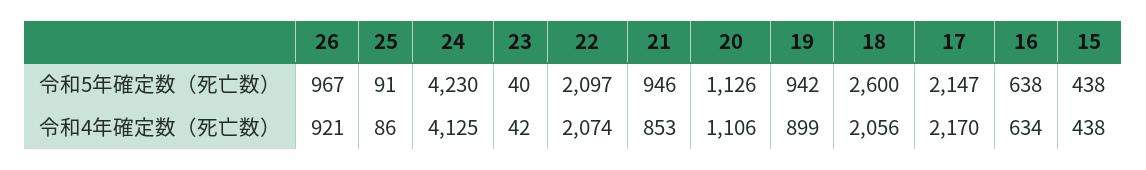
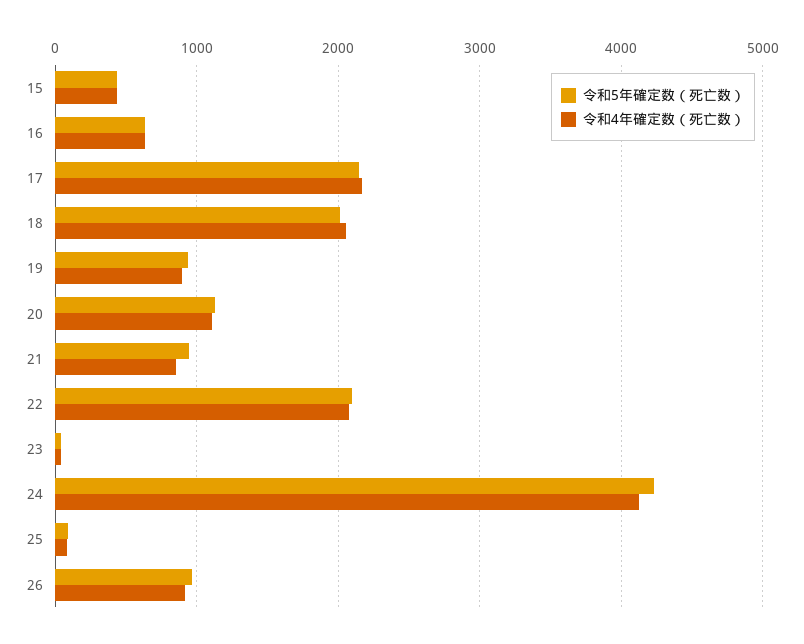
  {
    "令和5年確定数（死亡数）": {
      "26": 967,
      "25": 91,
      "24": 4230,
      "23": 40,
      "22": 2097,
      "21": 946,
      "20": 1126,
      "19": 942,
-     "18": 2600,
+     "18": 2000,
      "17": 2147,
      "16": 638,
      "15": 438
    },
    "令和4年確定数（死亡数）": {
      "26": 921,
      "25": 86,
      "24": 4125,
      "23": 42,
      "22": 2074,
      "21": 853,
      "20": 1106,
      "19": 899,
      "18": 2056,
      "17": 2170,
      "16": 634,
      "15": 438
    }
  }

